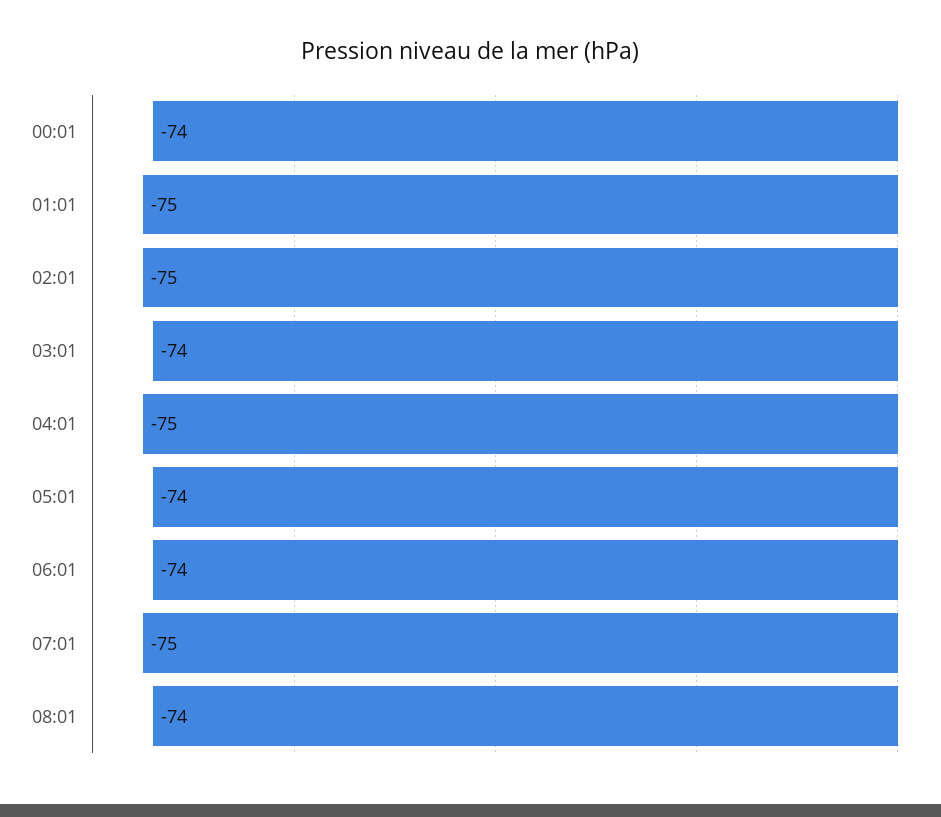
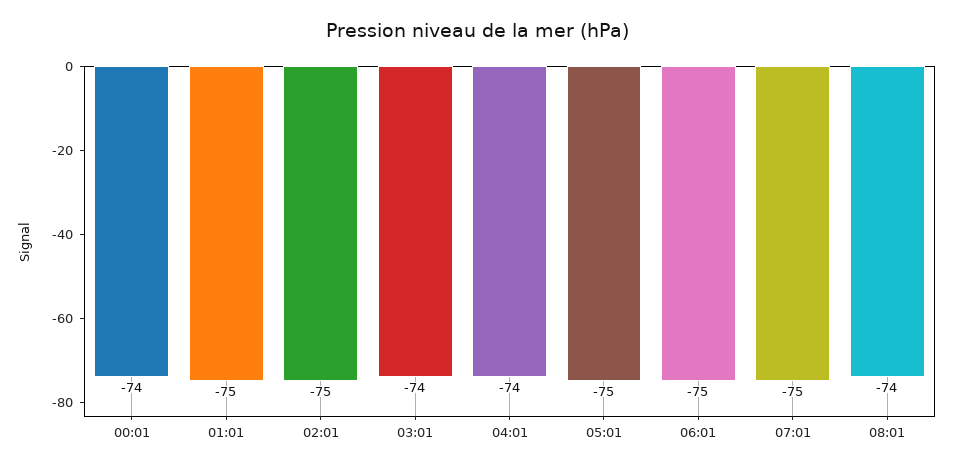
  {
    "00:01": -74,
    "01:01": -75,
    "02:01": -75,
    "03:01": -74,
-   "04:01": -75,
+   "04:01": -74,
-   "05:01": -74,
+   "05:01": -75,
-   "06:01": -74,
+   "06:01": -75,
    "07:01": -75,
    "08:01": -74
  }

